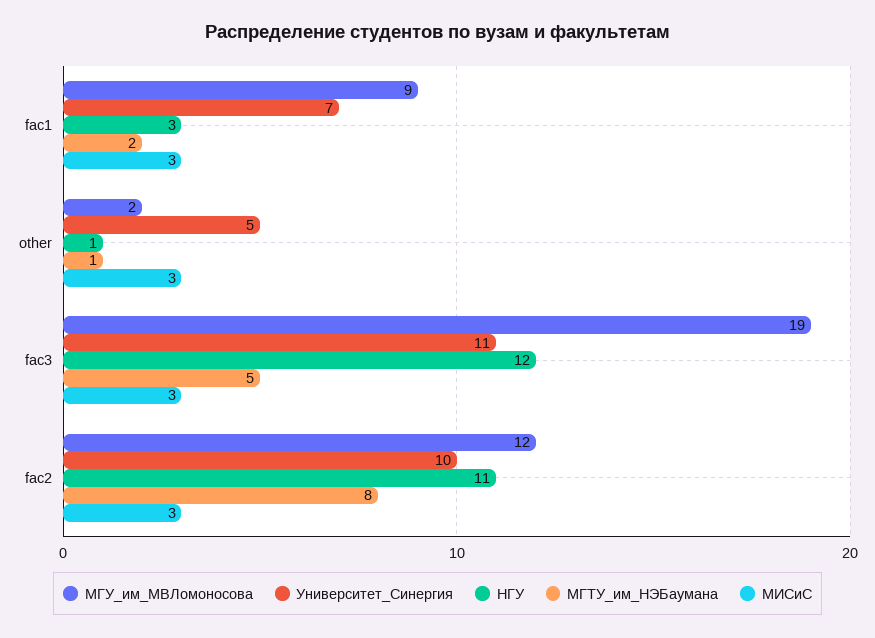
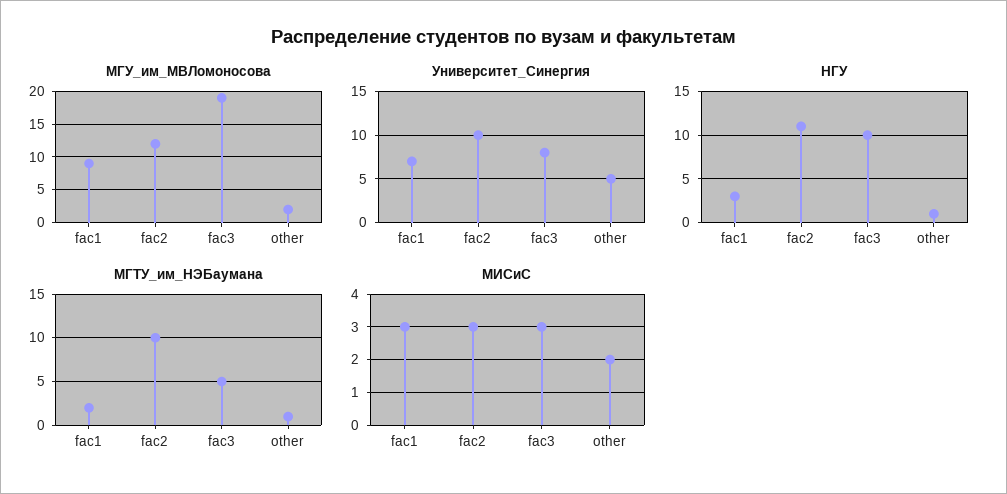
  {
    "МГУ_им_МВЛомоносова": {
      "fac1": 9,
      "other": 2,
      "fac3": 19,
      "fac2": 12
    },
    "Университет_Синергия": {
      "fac1": 7,
      "other": 5,
-     "fac3": 11,
+     "fac3": 8,
      "fac2": 10
    },
    "НГУ": {
      "fac1": 3,
      "other": 1,
-     "fac3": 12,
+     "fac3": 10,
      "fac2": 11
    },
    "МГТУ_им_НЭБаумана": {
      "fac1": 2,
      "other": 1,
      "fac3": 5,
-     "fac2": 8
+     "fac2": 10
    },
    "МИСиС": {
      "fac1": 3,
-     "other": 3,
+     "other": 2,
      "fac3": 3,
      "fac2": 3
    }
  }

